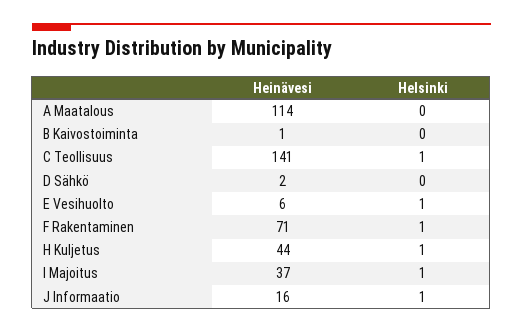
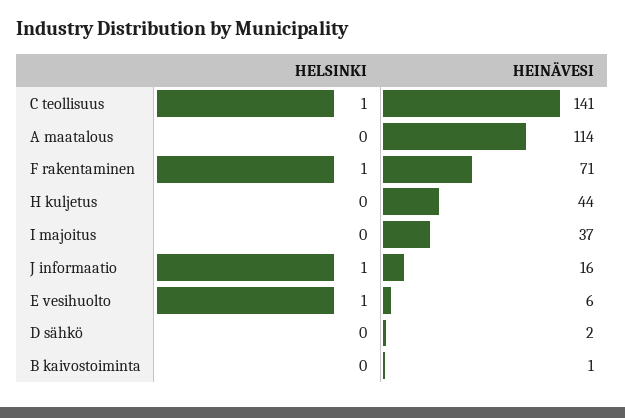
  {
    "Heinävesi": {
      "A Maatalous": 114,
      "B Kaivostoiminta": 1,
      "C Teollisuus": 141,
      "D Sähkö": 2,
      "E Vesihuolto": 6,
      "F Rakentaminen": 71,
      "H Kuljetus": 44,
      "I Majoitus": 37,
      "J Informaatio": 16
    },
    "Helsinki": {
      "A Maatalous": 0,
      "B Kaivostoiminta": 0,
      "C Teollisuus": 1,
      "D Sähkö": 0,
      "E Vesihuolto": 1,
      "F Rakentaminen": 1,
-     "H Kuljetus": 1,
+     "H Kuljetus": 0,
-     "I Majoitus": 1,
+     "I Majoitus": 0,
      "J Informaatio": 1
    }
  }

